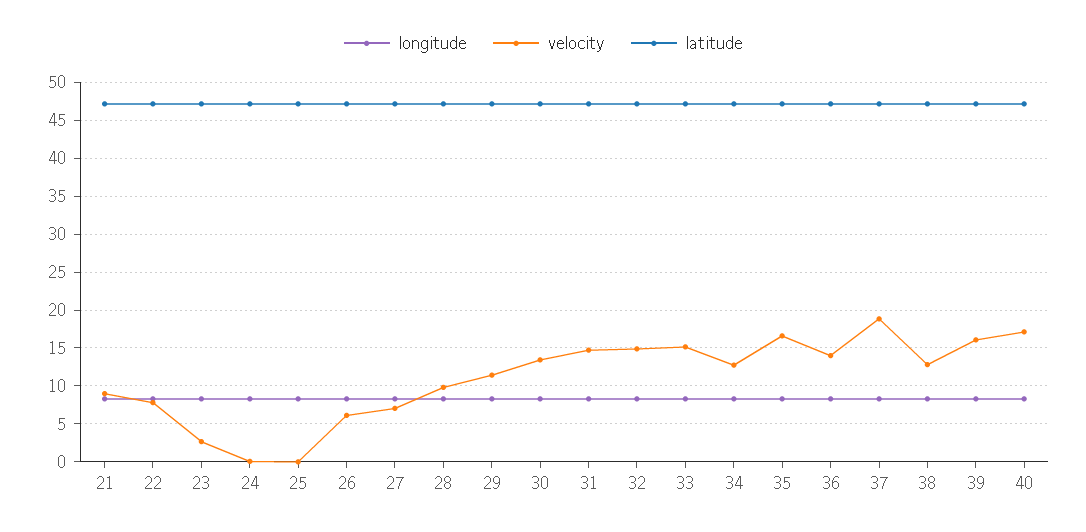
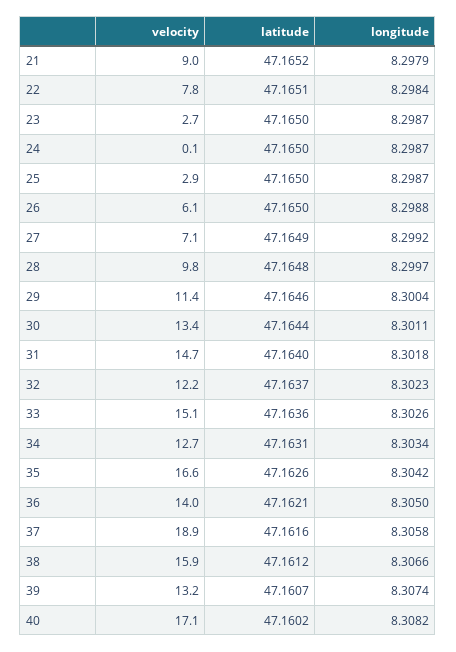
  {
    "longitude": {
      "21": 8.2979,
      "22": 8.2984,
      "23": 8.2987,
      "24": 8.2987,
      "25": 8.2987,
      "26": 8.2988,
      "27": 8.2992,
      "28": 8.2997,
      "29": 8.3004,
      "30": 8.3011,
      "31": 8.3018,
      "32": 8.3023,
      "33": 8.3026,
      "34": 8.3034,
      "35": 8.3042,
      "36": 8.305,
      "37": 8.3058,
      "38": 8.3066,
      "39": 8.3074,
      "40": 8.3082
    },
    "velocity": {
      "21": 9,
      "22": 7.8,
      "23": 2.7,
      "24": 0.1,
-     "25": 0,
+     "25": 2.9,
      "26": 6.1,
      "27": 7.1,
      "28": 9.8,
      "29": 11.4,
      "30": 13.4,
      "31": 14.7,
-     "32": 15,
+     "32": 12.2,
      "33": 15.1,
      "34": 12.7,
      "35": 16.6,
      "36": 14,
      "37": 18.9,
-     "38": 13,
+     "38": 15.9,
-     "39": 16,
+     "39": 13.2,
      "40": 17.1
    },
    "latitude": {
      "21": 47.1652,
      "22": 47.1651,
      "23": 47.165,
      "24": 47.165,
      "25": 47.165,
      "26": 47.165,
      "27": 47.1649,
      "28": 47.1648,
      "29": 47.1646,
      "30": 47.1644,
      "31": 47.164,
      "32": 47.1637,
      "33": 47.1636,
      "34": 47.1631,
      "35": 47.1626,
      "36": 47.1621,
      "37": 47.1616,
      "38": 47.1612,
      "39": 47.1607,
      "40": 47.1602
    }
  }

